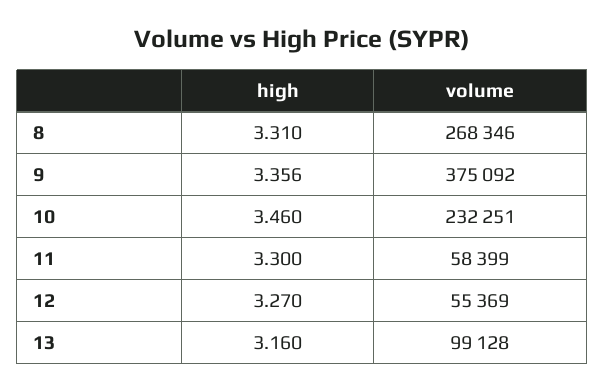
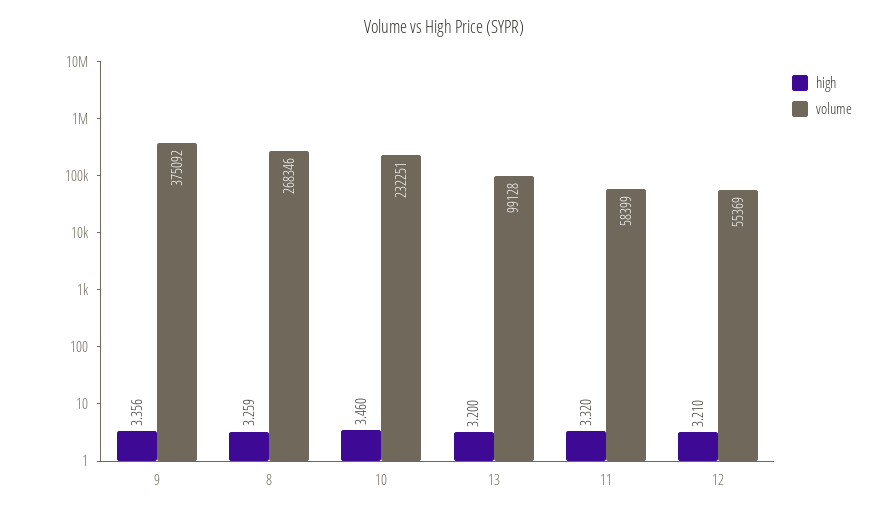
  {
    "high": {
-     "8": 3.31,
+     "8": 3.259,
      "9": 3.356,
      "10": 3.46,
-     "11": 3.3,
+     "11": 3.32,
-     "12": 3.27,
+     "12": 3.21,
-     "13": 3.16
+     "13": 3.2
    },
    "volume": {
      "8": 268346,
      "9": 375092,
      "10": 232251,
      "11": 58399,
      "12": 55369,
      "13": 99128
    }
  }

